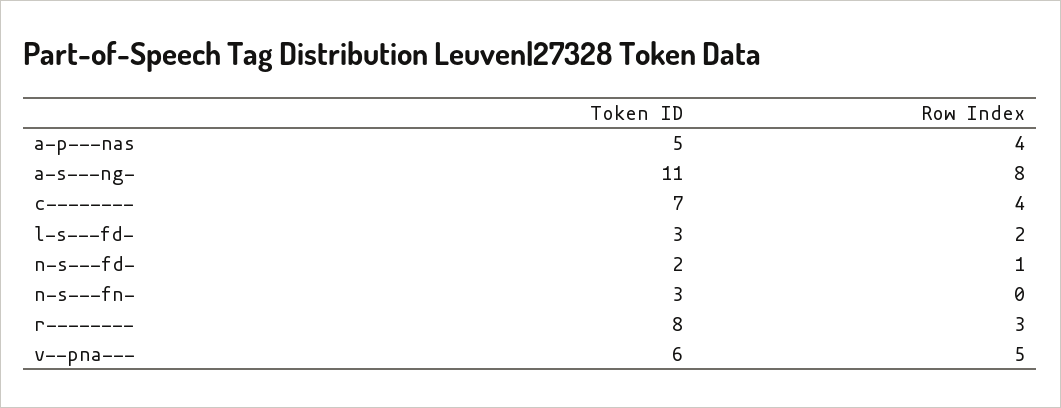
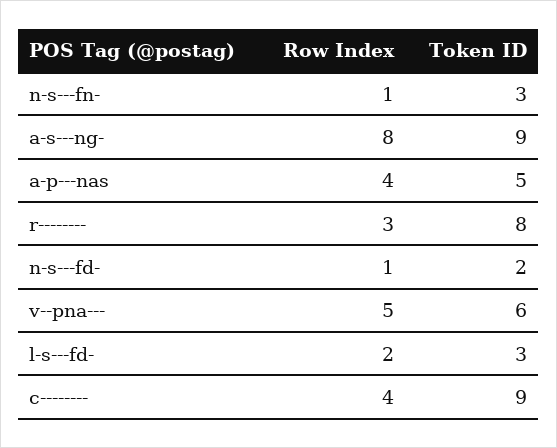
  {
    "Token ID": {
      "a-p---nas": 5,
-     "a-s---ng-": 11,
+     "a-s---ng-": 9,
-     "c--------": 7,
+     "c--------": 9,
      "l-s---fd-": 3,
      "n-s---fd-": 2,
      "n-s---fn-": 3,
      "r--------": 8,
      "v--pna---": 6
    },
    "Row Index": {
      "a-p---nas": 4,
      "a-s---ng-": 8,
      "c--------": 4,
      "l-s---fd-": 2,
      "n-s---fd-": 1,
-     "n-s---fn-": 0,
+     "n-s---fn-": 1,
      "r--------": 3,
      "v--pna---": 5
    }
  }

